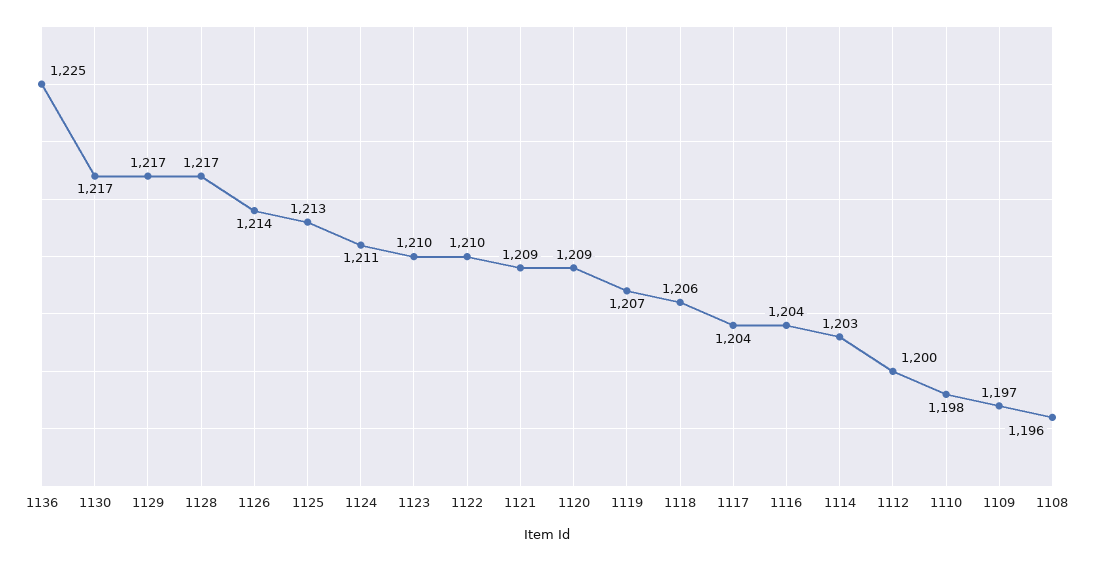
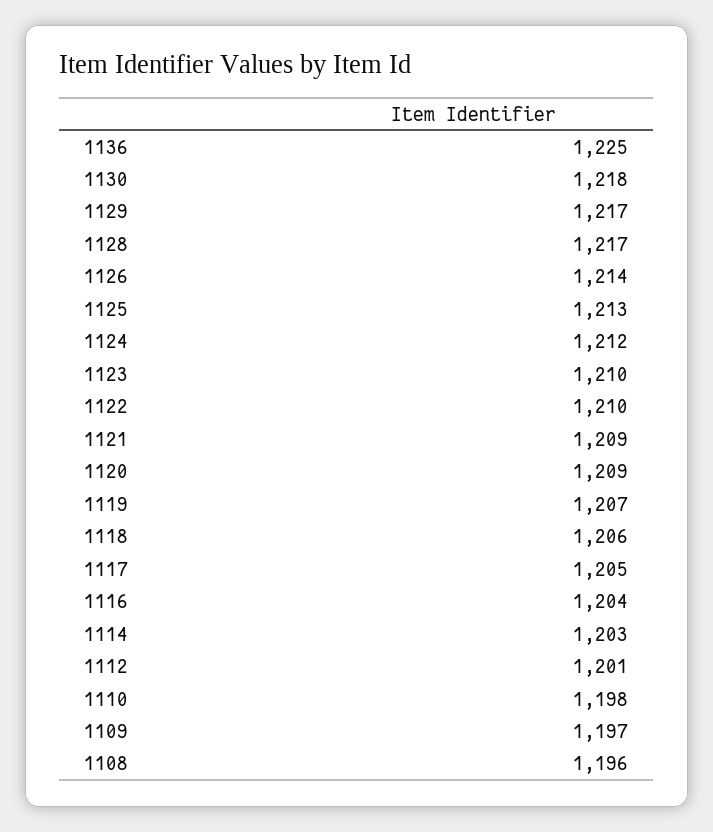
  {
    "1136": 1225,
-   "1130": 1217,
+   "1130": 1218,
    "1129": 1217,
    "1128": 1217,
    "1126": 1214,
    "1125": 1213,
-   "1124": 1211,
+   "1124": 1212,
    "1123": 1210,
    "1122": 1210,
    "1121": 1209,
    "1120": 1209,
    "1119": 1207,
    "1118": 1206,
-   "1117": 1204,
+   "1117": 1205,
    "1116": 1204,
    "1114": 1203,
-   "1112": 1200,
+   "1112": 1201,
    "1110": 1198,
    "1109": 1197,
    "1108": 1196
  }

